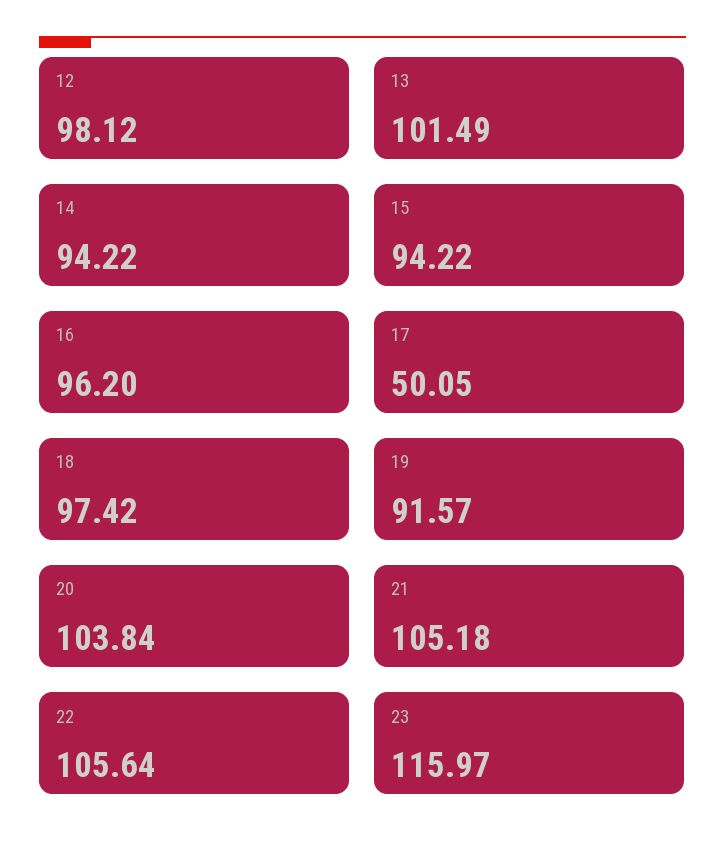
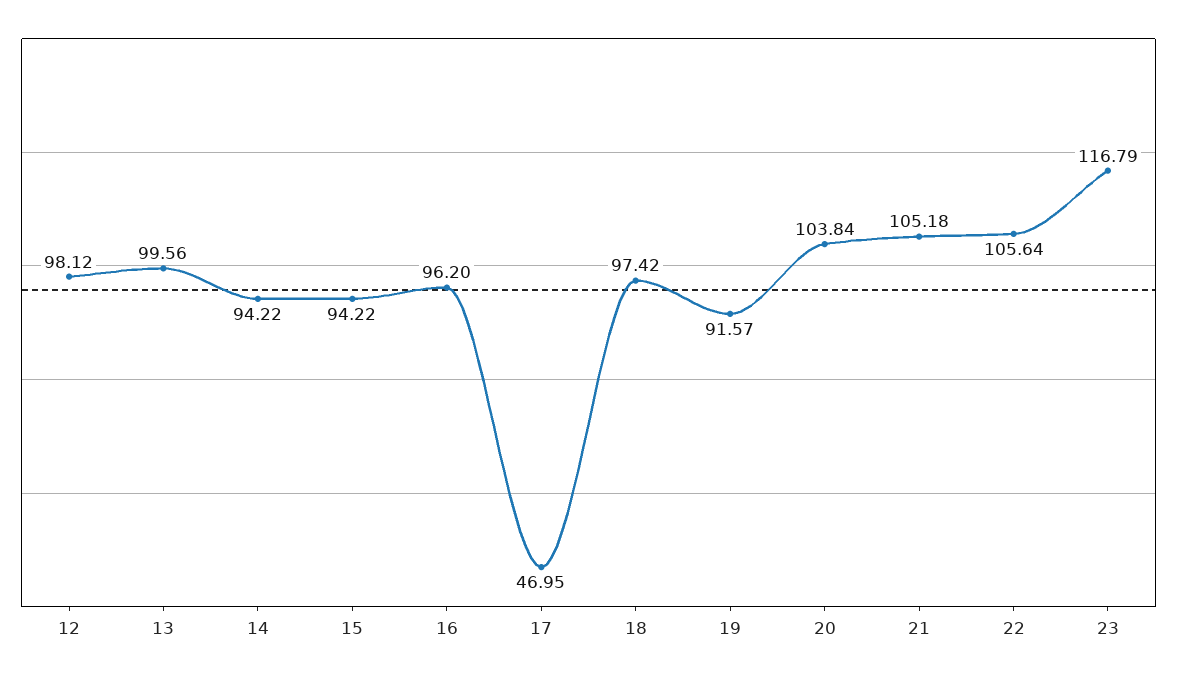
  {
    "12": 98.12,
-   "13": 101.49,
+   "13": 99.56,
    "14": 94.22,
    "15": 94.22,
    "16": 96.2,
-   "17": 50.05,
+   "17": 46.95,
    "18": 97.42,
    "19": 91.57,
    "20": 103.84,
    "21": 105.18,
    "22": 105.64,
-   "23": 115.97
+   "23": 116.79
  }

